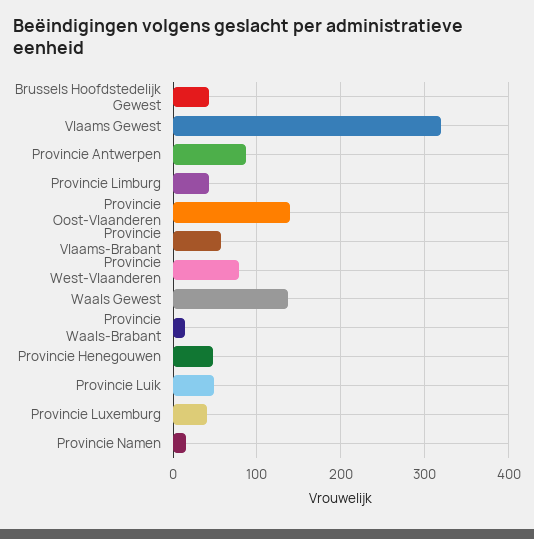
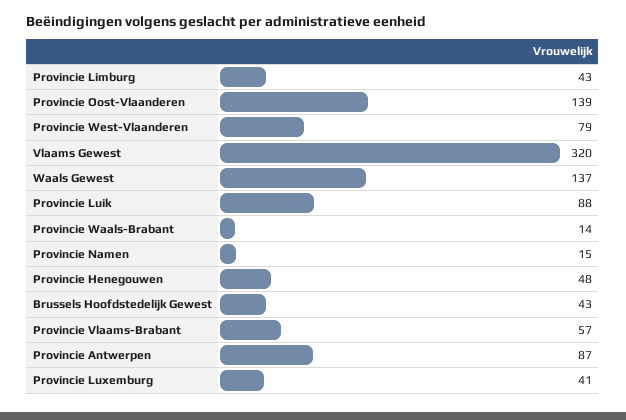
  {
    "Brussels Hoofdstedelijk Gewest": 43,
    "Vlaams Gewest": 320,
    "Provincie Antwerpen": 87,
    "Provincie Limburg": 43,
    "Provincie Oost-Vlaanderen": 139,
    "Provincie Vlaams-Brabant": 57,
    "Provincie West-Vlaanderen": 79,
    "Waals Gewest": 137,
    "Provincie Waals-Brabant": 14,
    "Provincie Henegouwen": 48,
-   "Provincie Luik": 50,
+   "Provincie Luik": 88,
    "Provincie Luxemburg": 41,
    "Provincie Namen": 15
  }

